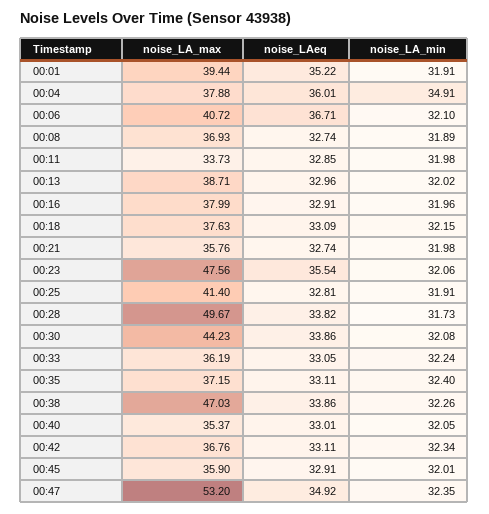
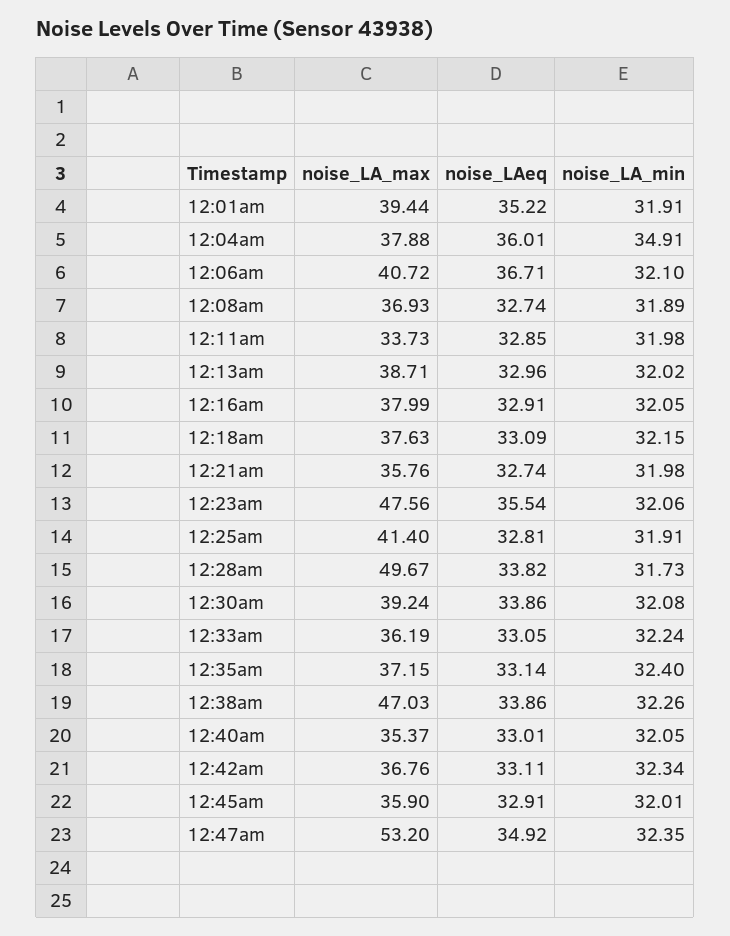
  {
    "noise_LA_max": {
      "00:01": 39.44,
      "00:04": 37.88,
      "00:06": 40.72,
      "00:08": 36.93,
      "00:11": 33.73,
      "00:13": 38.71,
      "00:16": 37.99,
      "00:18": 37.63,
      "00:21": 35.76,
      "00:23": 47.56,
      "00:25": 41.4,
      "00:28": 49.67,
-     "00:30": 44.23,
+     "00:30": 39.24,
      "00:33": 36.19,
      "00:35": 37.15,
      "00:38": 47.03,
      "00:40": 35.37,
      "00:42": 36.76,
      "00:45": 35.9,
      "00:47": 53.2
    },
    "noise_LAeq": {
      "00:01": 35.22,
      "00:04": 36.01,
      "00:06": 36.71,
      "00:08": 32.74,
      "00:11": 32.85,
      "00:13": 32.96,
      "00:16": 32.91,
      "00:18": 33.09,
      "00:21": 32.74,
      "00:23": 35.54,
      "00:25": 32.81,
      "00:28": 33.82,
      "00:30": 33.86,
      "00:33": 33.05,
-     "00:35": 33.11,
+     "00:35": 33.14,
      "00:38": 33.86,
      "00:40": 33.01,
      "00:42": 33.11,
      "00:45": 32.91,
      "00:47": 34.92
    },
    "noise_LA_min": {
      "00:01": 31.91,
      "00:04": 34.91,
      "00:06": 32.1,
      "00:08": 31.89,
      "00:11": 31.98,
      "00:13": 32.02,
-     "00:16": 31.96,
+     "00:16": 32.05,
      "00:18": 32.15,
      "00:21": 31.98,
      "00:23": 32.06,
      "00:25": 31.91,
      "00:28": 31.73,
      "00:30": 32.08,
      "00:33": 32.24,
      "00:35": 32.4,
      "00:38": 32.26,
      "00:40": 32.05,
      "00:42": 32.34,
      "00:45": 32.01,
      "00:47": 32.35
    }
  }

